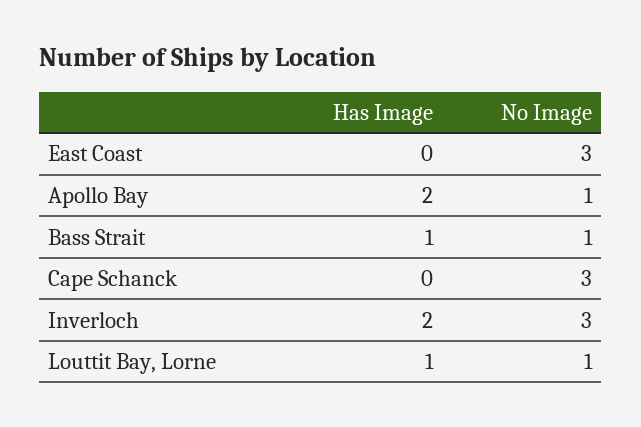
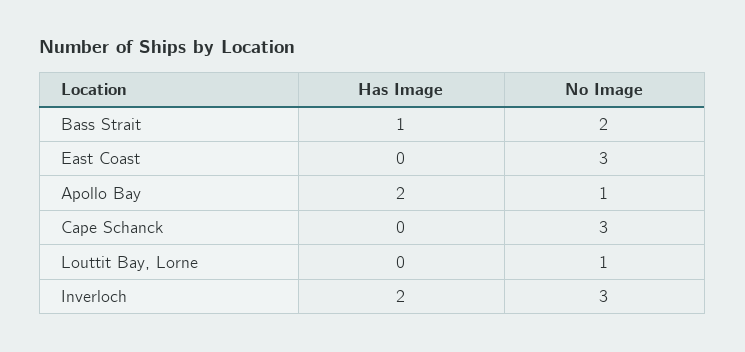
  {
    "Has Image": {
      "East Coast": 0,
      "Apollo Bay": 2,
      "Bass Strait": 1,
      "Cape Schanck": 0,
      "Inverloch": 2,
-     "Louttit Bay, Lorne": 1
+     "Louttit Bay, Lorne": 0
    },
    "No Image": {
      "East Coast": 3,
      "Apollo Bay": 1,
-     "Bass Strait": 1,
+     "Bass Strait": 2,
      "Cape Schanck": 3,
      "Inverloch": 3,
      "Louttit Bay, Lorne": 1
    }
  }

